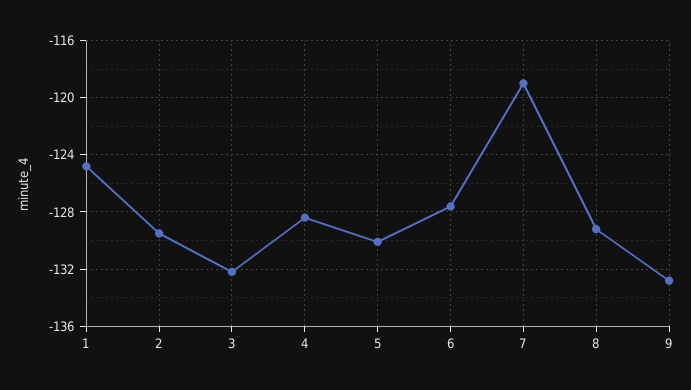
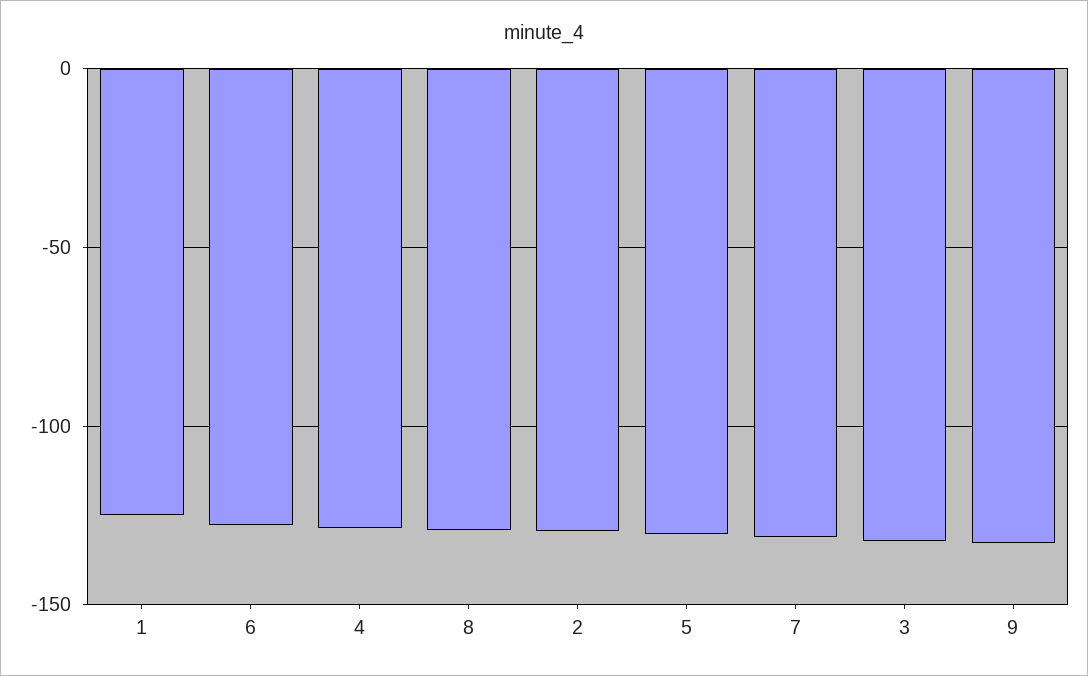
  {
    "1": -125,
    "2": -129.5,
    "3": -132,
    "4": -128.5,
    "5": -130,
    "6": -127.5,
-   "7": -119,
+   "7": -130,
    "8": -129,
    "9": -133
  }

